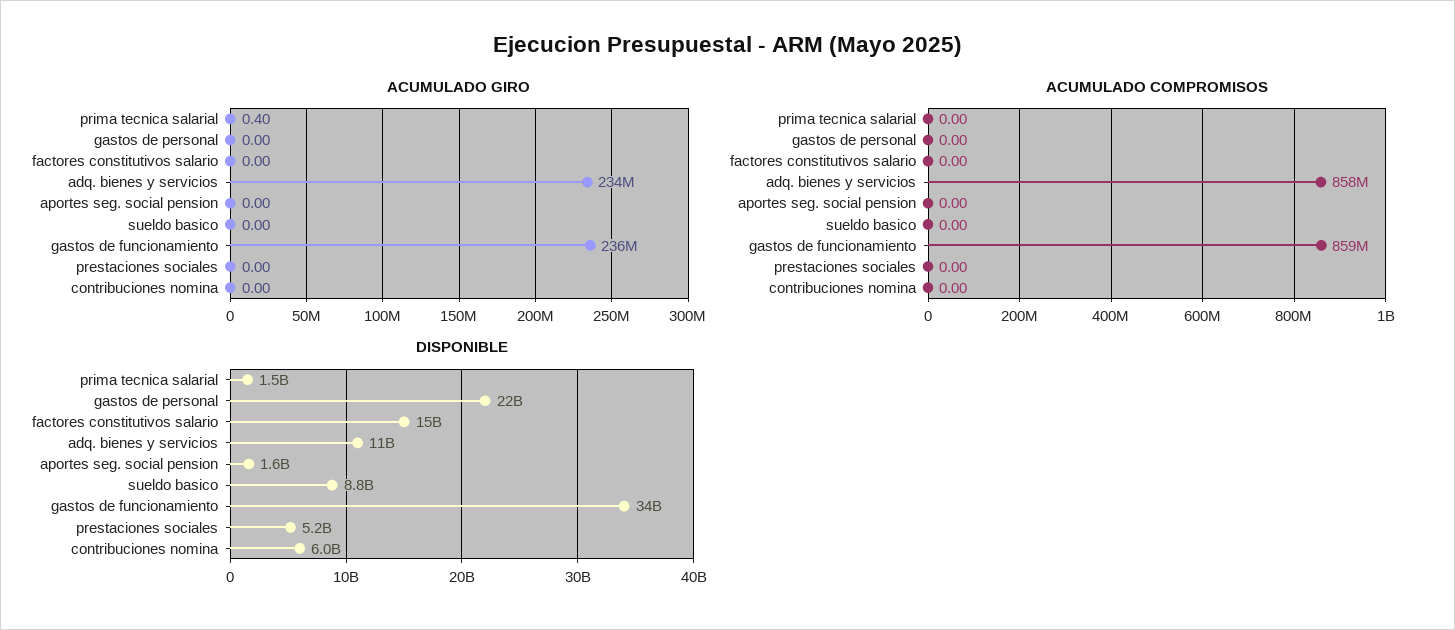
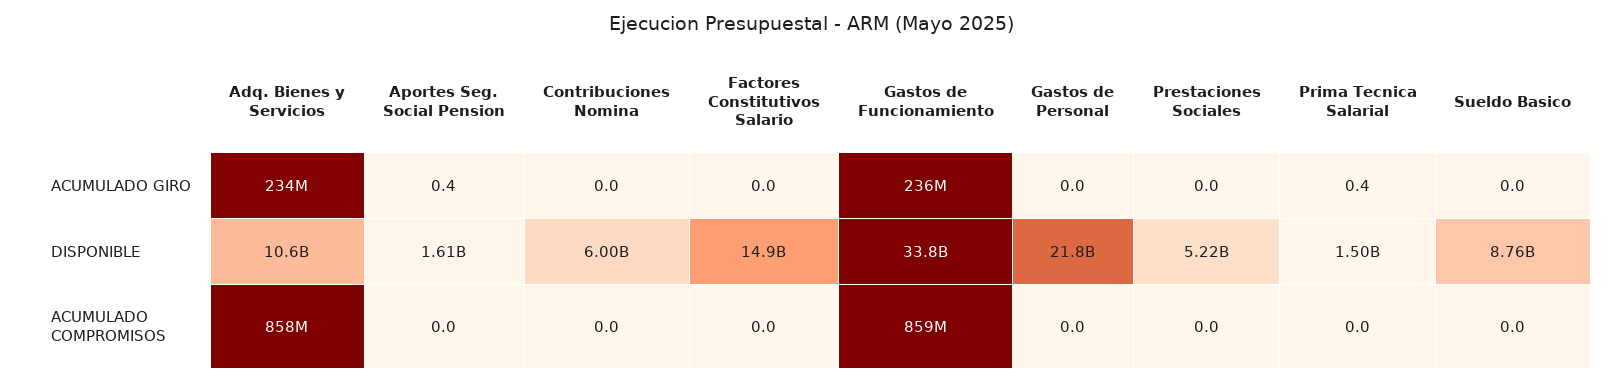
  {
    "ACUMULADO GIRO": {
      "prima tecnica salarial": 0.4,
      "gastos de personal": 0,
      "factores constitutivos salario": 0,
      "adq. bienes y servicios": 234000000,
-     "aportes seg. social pension": 0,
+     "aportes seg. social pension": 0.4,
      "sueldo basico": 0,
      "gastos de funcionamiento": 236000000,
      "prestaciones sociales": 0,
      "contribuciones nomina": 0
    },
    "ACUMULADO COMPROMISOS": {
      "prima tecnica salarial": 0,
      "gastos de personal": 0,
      "factores constitutivos salario": 0,
      "adq. bienes y servicios": 858000000,
      "aportes seg. social pension": 0,
      "sueldo basico": 0,
      "gastos de funcionamiento": 859000000,
      "prestaciones sociales": 0,
      "contribuciones nomina": 0
    },
    "DISPONIBLE": {
      "prima tecnica salarial": 1500000000,
      "gastos de personal": 21800000000,
      "factores constitutivos salario": 14900000000,
      "adq. bienes y servicios": 10600000000,
      "aportes seg. social pension": 1610000000,
      "sueldo basico": 8760000000,
      "gastos de funcionamiento": 33800000000,
      "prestaciones sociales": 5220000000,
      "contribuciones nomina": 6000000000
    }
  }

